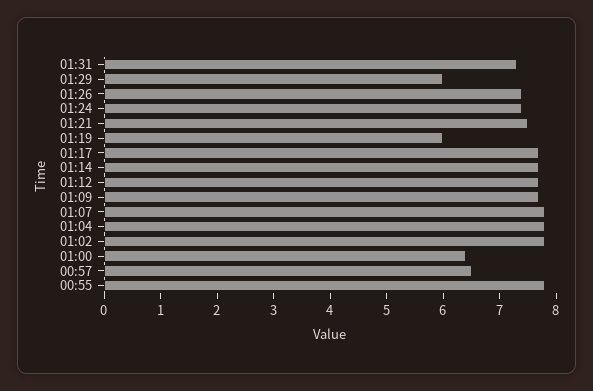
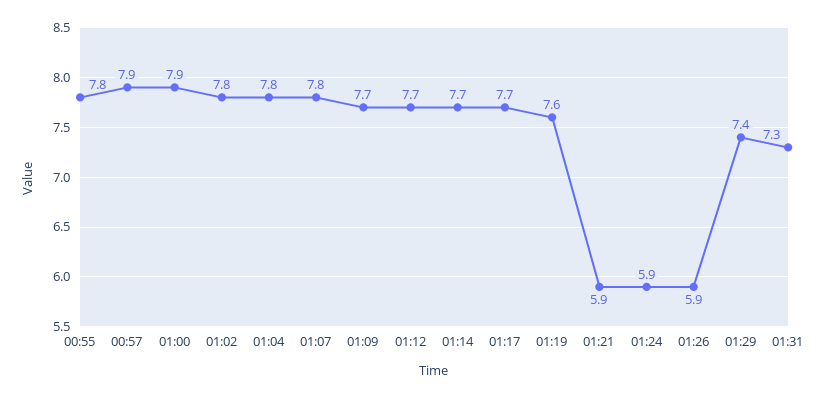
  {
    "01:31": 7.3,
-   "01:29": 6,
+   "01:29": 7.4,
-   "01:26": 7.5,
+   "01:26": 5.9,
-   "01:24": 7.5,
+   "01:24": 5.9,
-   "01:21": 7.5,
+   "01:21": 5.9,
-   "01:19": 6,
+   "01:19": 7.6,
    "01:17": 7.7,
    "01:14": 7.7,
    "01:12": 7.7,
    "01:09": 7.7,
    "01:07": 7.8,
    "01:04": 7.8,
    "01:02": 7.8,
-   "01:00": 6.5,
+   "01:00": 7.9,
-   "00:57": 6.5,
+   "00:57": 7.9,
    "00:55": 7.8
  }

